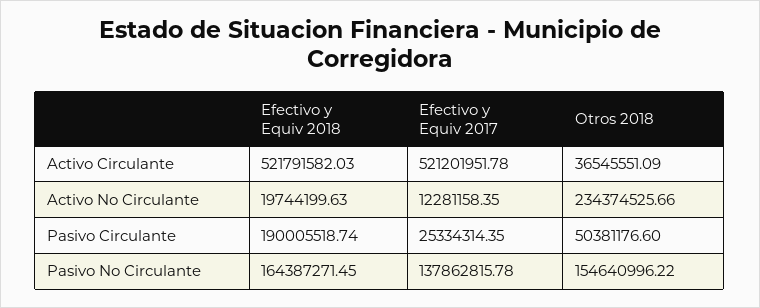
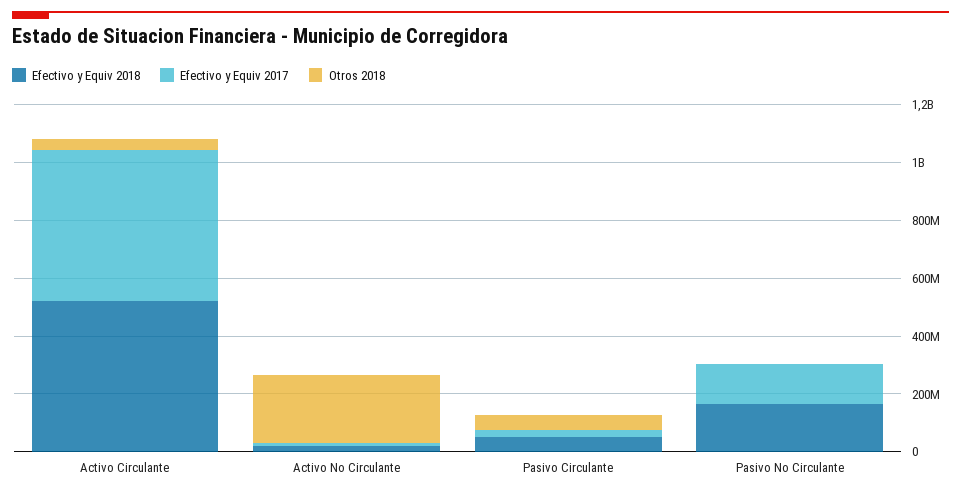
  {
    "Efectivo y Equiv 2018": {
      "Activo Circulante": 521791582.03,
      "Activo No Circulante": 19744199.63,
-     "Pasivo Circulante": 190005518.74,
+     "Pasivo Circulante": 50000000,
      "Pasivo No Circulante": 164387271.45
    },
    "Efectivo y Equiv 2017": {
      "Activo Circulante": 521201951.78,
      "Activo No Circulante": 12281158.35,
      "Pasivo Circulante": 25334314.35,
      "Pasivo No Circulante": 137862815.78
    },
    "Otros 2018": {
      "Activo Circulante": 36545551.09,
      "Activo No Circulante": 234374525.66,
      "Pasivo Circulante": 50381176.6,
-     "Pasivo No Circulante": 154640996.22
+     "Pasivo No Circulante": 0
    }
  }

